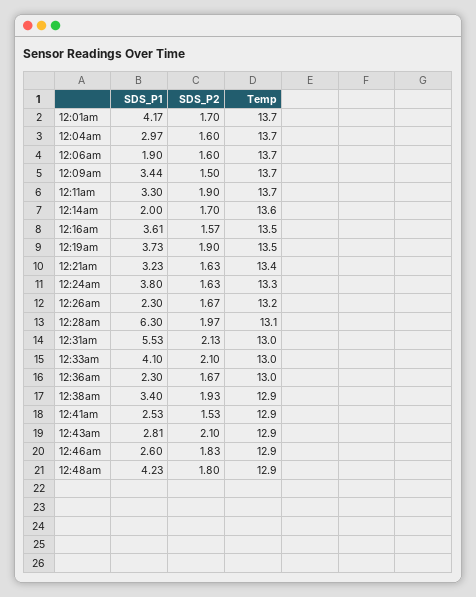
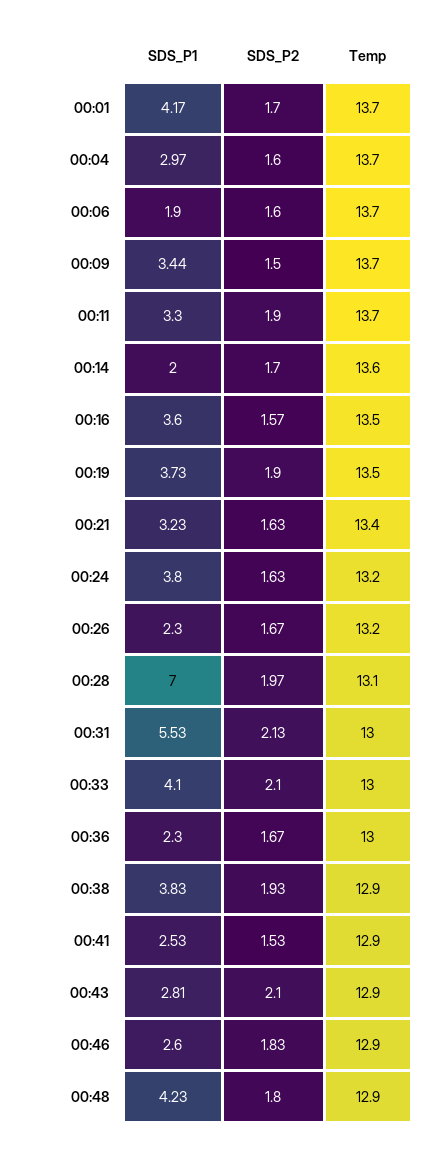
  {
    "SDS_P1": {
      "12:01am": 4.17,
      "12:04am": 2.97,
      "12:06am": 1.9,
      "12:09am": 3.44,
      "12:11am": 3.3,
      "12:14am": 2,
-     "12:16am": 3.61,
+     "12:16am": 3.6,
      "12:19am": 3.73,
      "12:21am": 3.23,
      "12:24am": 3.8,
      "12:26am": 2.3,
-     "12:28am": 6.3,
+     "12:28am": 7,
      "12:31am": 5.53,
      "12:33am": 4.1,
      "12:36am": 2.3,
-     "12:38am": 3.4,
+     "12:38am": 3.83,
      "12:41am": 2.53,
      "12:43am": 2.81,
      "12:46am": 2.6,
      "12:48am": 4.23
    },
    "SDS_P2": {
      "12:01am": 1.7,
      "12:04am": 1.6,
      "12:06am": 1.6,
      "12:09am": 1.5,
      "12:11am": 1.9,
      "12:14am": 1.7,
      "12:16am": 1.57,
      "12:19am": 1.9,
      "12:21am": 1.63,
      "12:24am": 1.63,
      "12:26am": 1.67,
      "12:28am": 1.97,
      "12:31am": 2.13,
      "12:33am": 2.1,
      "12:36am": 1.67,
      "12:38am": 1.93,
      "12:41am": 1.53,
      "12:43am": 2.1,
      "12:46am": 1.83,
      "12:48am": 1.8
    },
    "Temp": {
      "12:01am": 13.7,
      "12:04am": 13.7,
      "12:06am": 13.7,
      "12:09am": 13.7,
      "12:11am": 13.7,
      "12:14am": 13.6,
      "12:16am": 13.5,
      "12:19am": 13.5,
      "12:21am": 13.4,
-     "12:24am": 13.3,
+     "12:24am": 13.2,
      "12:26am": 13.2,
      "12:28am": 13.1,
      "12:31am": 13,
      "12:33am": 13,
      "12:36am": 13,
      "12:38am": 12.9,
      "12:41am": 12.9,
      "12:43am": 12.9,
      "12:46am": 12.9,
      "12:48am": 12.9
    }
  }

